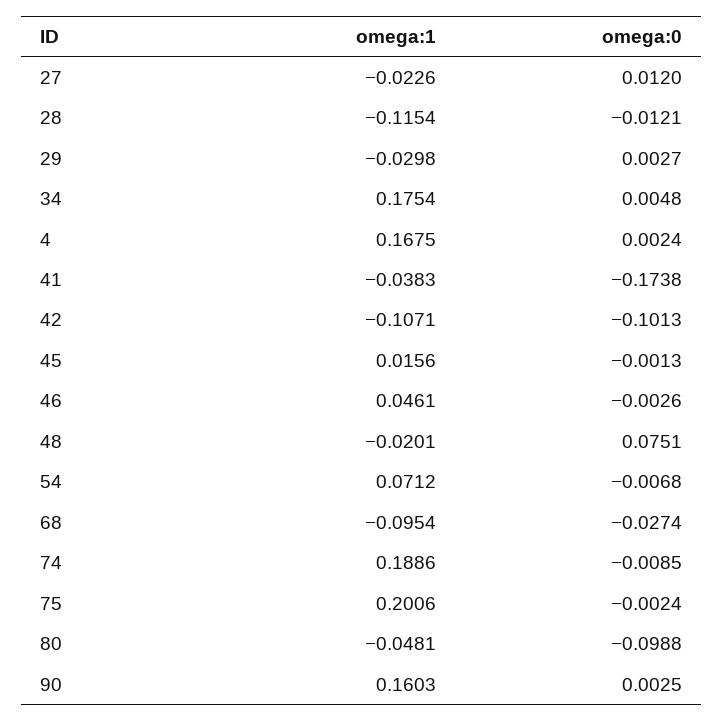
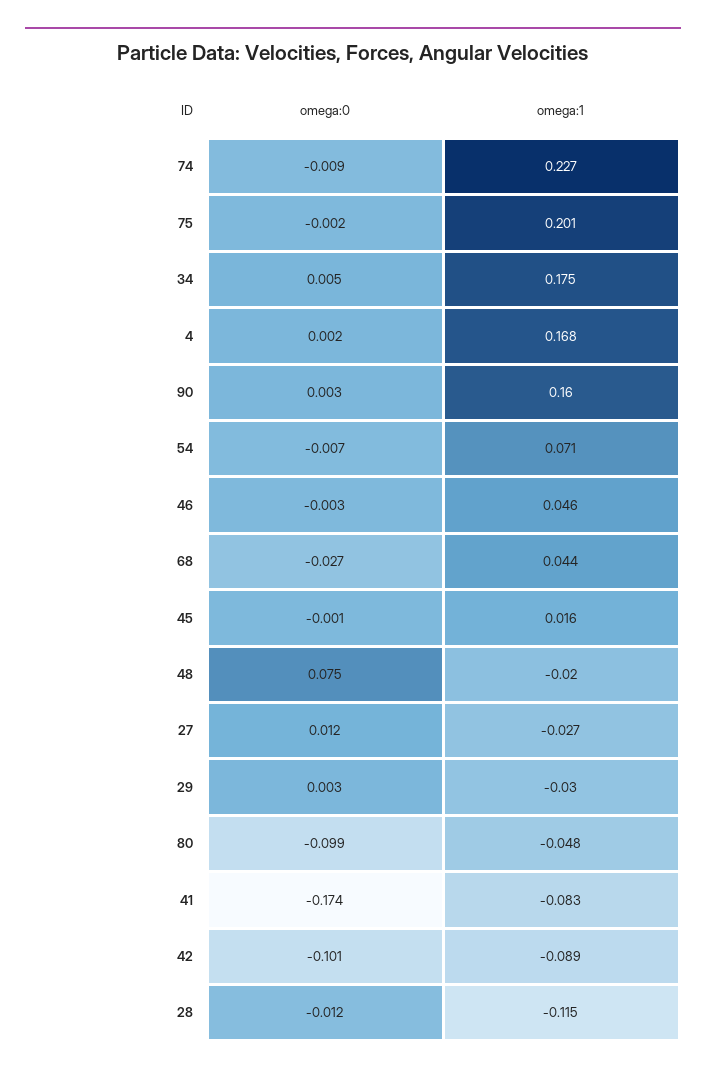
  {
    "omega:1": {
-     "27": -0.0226,
+     "27": -0.027,
      "28": -0.1154,
      "29": -0.0298,
      "34": 0.1754,
      "4": 0.1675,
-     "41": -0.0383,
+     "41": -0.083,
-     "42": -0.1071,
+     "42": -0.089,
      "45": 0.0156,
      "46": 0.0461,
      "48": -0.0201,
      "54": 0.0712,
-     "68": -0.0954,
+     "68": 0.044,
-     "74": 0.1886,
+     "74": 0.227,
      "75": 0.2006,
      "80": -0.0481,
      "90": 0.1603
    },
    "omega:0": {
      "27": 0.012,
      "28": -0.0121,
      "29": 0.0027,
      "34": 0.0048,
      "4": 0.0024,
      "41": -0.1738,
      "42": -0.1013,
      "45": -0.0013,
      "46": -0.0026,
      "48": 0.0751,
      "54": -0.0068,
      "68": -0.0274,
      "74": -0.0085,
      "75": -0.0024,
      "80": -0.0988,
      "90": 0.0025
    }
  }

